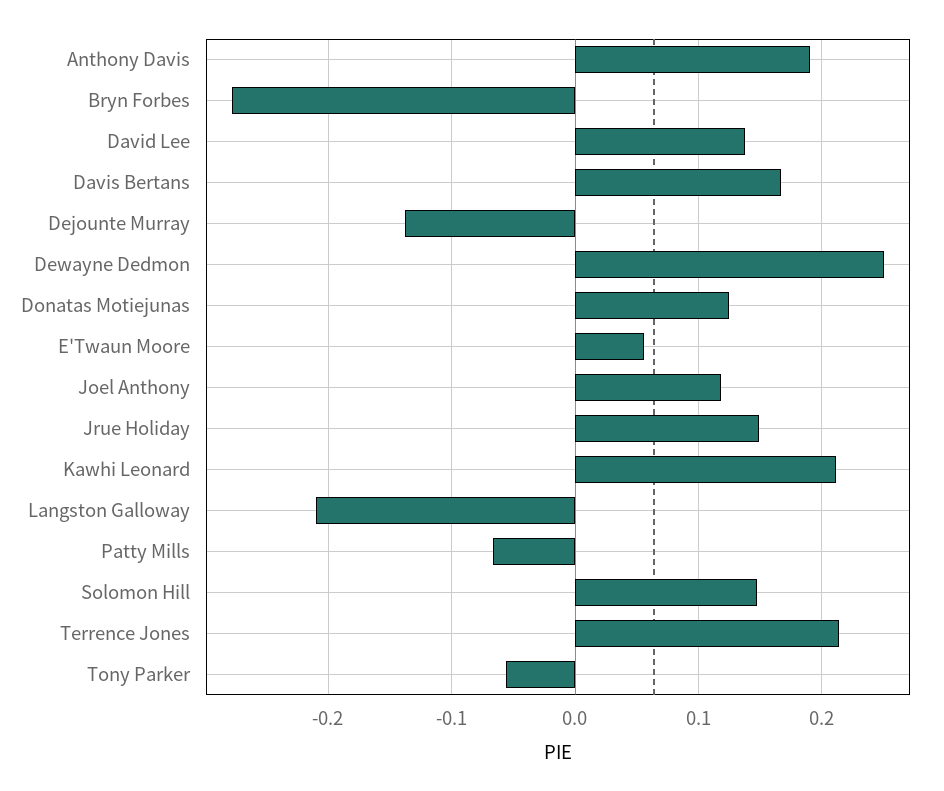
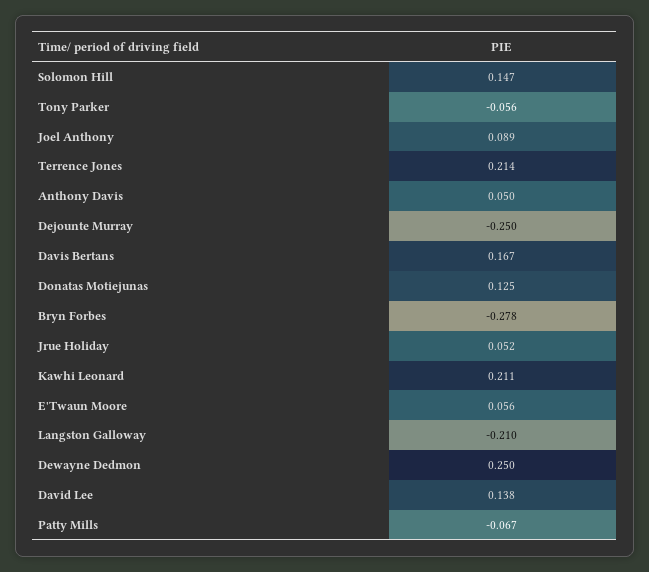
  {
-   "Anthony Davis": 0.19,
+   "Anthony Davis": 0.05,
    "Bryn Forbes": -0.278,
    "David Lee": 0.138,
    "Davis Bertans": 0.167,
-   "Dejounte Murray": -0.14,
+   "Dejounte Murray": -0.25,
    "Dewayne Dedmon": 0.25,
    "Donatas Motiejunas": 0.125,
    "E'Twaun Moore": 0.056,
-   "Joel Anthony": 0.12,
+   "Joel Anthony": 0.089,
-   "Jrue Holiday": 0.15,
+   "Jrue Holiday": 0.052,
    "Kawhi Leonard": 0.211,
    "Langston Galloway": -0.21,
    "Patty Mills": -0.067,
    "Solomon Hill": 0.147,
    "Terrence Jones": 0.214,
    "Tony Parker": -0.056
  }

